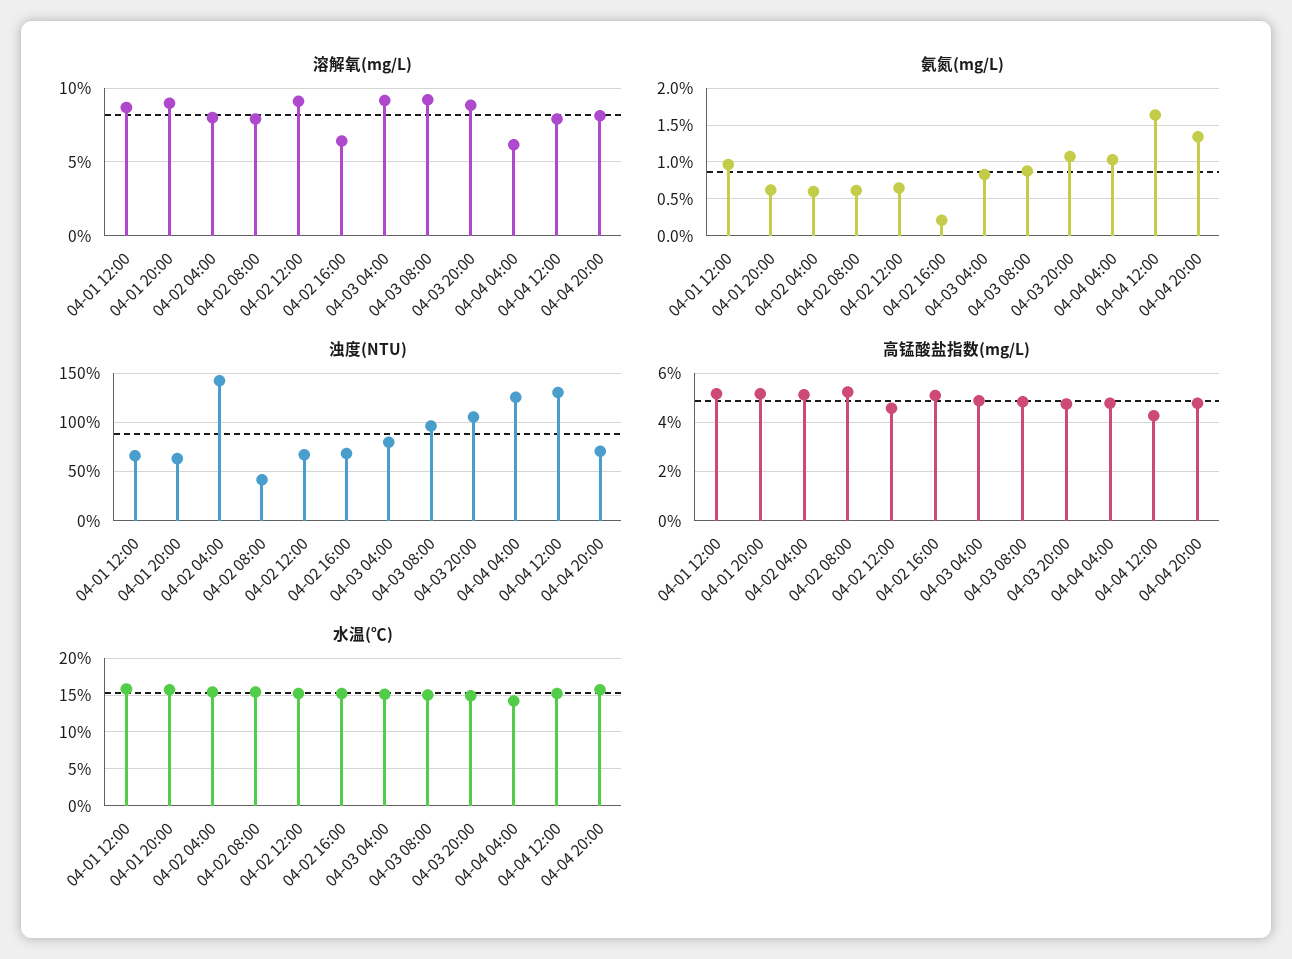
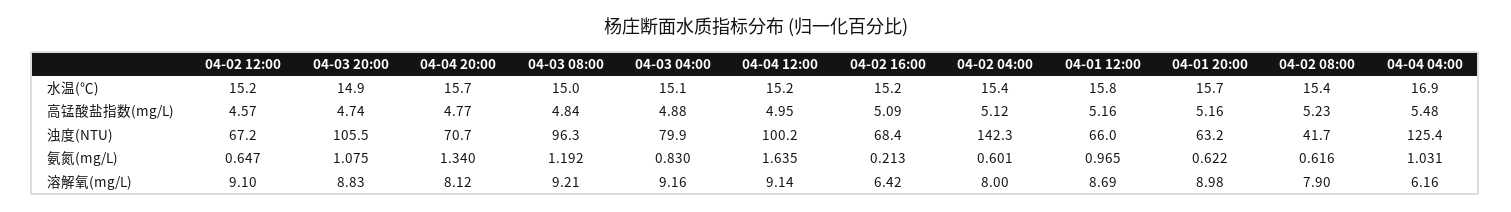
  {
    "溶解氧(mg/L)": {
      "04-01 12:00": 8.69,
      "04-01 20:00": 8.98,
      "04-02 04:00": 8,
      "04-02 08:00": 7.9,
      "04-02 12:00": 9.1,
      "04-02 16:00": 6.42,
      "04-03 04:00": 9.16,
      "04-03 08:00": 9.21,
      "04-03 20:00": 8.83,
      "04-04 04:00": 6.16,
-     "04-04 12:00": 8,
+     "04-04 12:00": 9.14,
      "04-04 20:00": 8.12
    },
    "氨氮(mg/L)": {
      "04-01 12:00": 0.965,
      "04-01 20:00": 0.622,
      "04-02 04:00": 0.601,
      "04-02 08:00": 0.616,
      "04-02 12:00": 0.647,
      "04-02 16:00": 0.213,
      "04-03 04:00": 0.83,
-     "04-03 08:00": 0.9,
+     "04-03 08:00": 1.192,
      "04-03 20:00": 1.075,
      "04-04 04:00": 1.031,
      "04-04 12:00": 1.635,
      "04-04 20:00": 1.34
    },
    "浊度(NTU)": {
      "04-01 12:00": 66,
      "04-01 20:00": 63.2,
      "04-02 04:00": 142.3,
      "04-02 08:00": 41.7,
      "04-02 12:00": 67.2,
      "04-02 16:00": 68.4,
      "04-03 04:00": 79.9,
      "04-03 08:00": 96.3,
      "04-03 20:00": 105.5,
      "04-04 04:00": 125.4,
-     "04-04 12:00": 130,
+     "04-04 12:00": 100.2,
      "04-04 20:00": 70.7
    },
    "高锰酸盐指数(mg/L)": {
      "04-01 12:00": 5.16,
      "04-01 20:00": 5.16,
      "04-02 04:00": 5.12,
      "04-02 08:00": 5.23,
      "04-02 12:00": 4.57,
      "04-02 16:00": 5.09,
      "04-03 04:00": 4.88,
      "04-03 08:00": 4.84,
      "04-03 20:00": 4.74,
-     "04-04 04:00": 4.75,
+     "04-04 04:00": 5.48,
-     "04-04 12:00": 4.25,
+     "04-04 12:00": 4.95,
      "04-04 20:00": 4.77
    },
    "水温(℃)": {
      "04-01 12:00": 15.8,
      "04-01 20:00": 15.7,
      "04-02 04:00": 15.4,
      "04-02 08:00": 15.4,
      "04-02 12:00": 15.2,
      "04-02 16:00": 15.2,
      "04-03 04:00": 15.1,
      "04-03 08:00": 15,
      "04-03 20:00": 14.9,
-     "04-04 04:00": 14,
+     "04-04 04:00": 16.9,
      "04-04 12:00": 15.2,
      "04-04 20:00": 15.7
    }
  }

